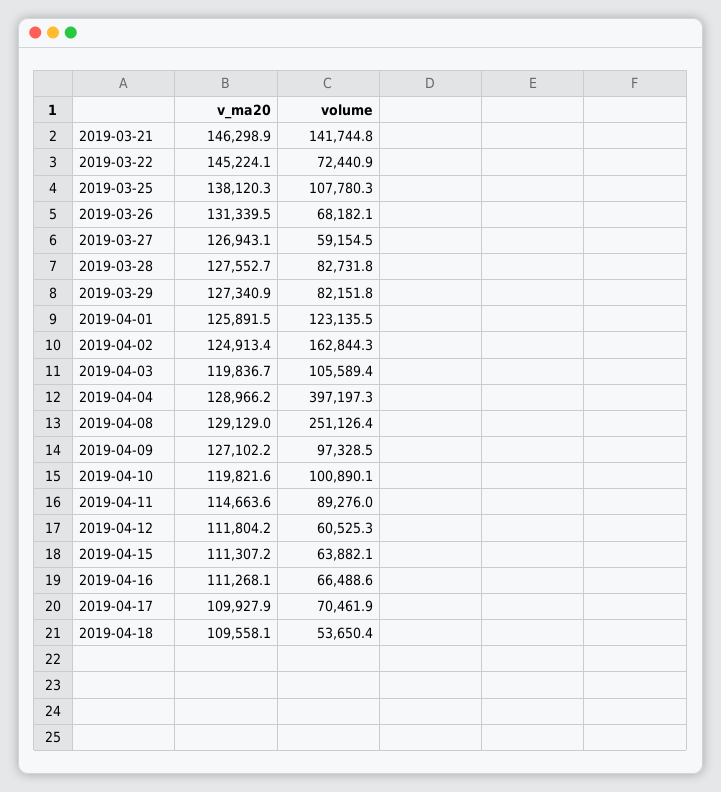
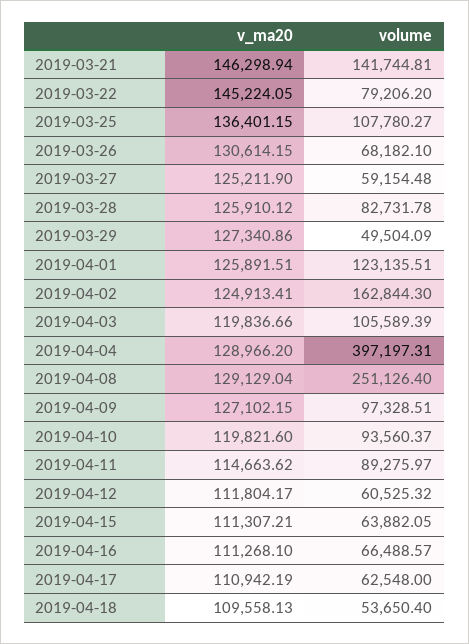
  {
    "v_ma20": {
      "2019-03-21": 146298.94,
      "2019-03-22": 145224.05,
-     "2019-03-25": 138120.3,
+     "2019-03-25": 136401.15,
-     "2019-03-26": 131339.5,
+     "2019-03-26": 130614.15,
-     "2019-03-27": 126943.1,
+     "2019-03-27": 125211.9,
-     "2019-03-28": 127552.7,
+     "2019-03-28": 125910.12,
      "2019-03-29": 127340.86,
      "2019-04-01": 125891.51,
      "2019-04-02": 124913.41,
      "2019-04-03": 119836.66,
      "2019-04-04": 128966.2,
      "2019-04-08": 129129.04,
      "2019-04-09": 127102.15,
      "2019-04-10": 119821.6,
      "2019-04-11": 114663.62,
      "2019-04-12": 111804.17,
      "2019-04-15": 111307.21,
      "2019-04-16": 111268.1,
-     "2019-04-17": 109927.9,
+     "2019-04-17": 110942.19,
      "2019-04-18": 109558.13
    },
    "volume": {
      "2019-03-21": 141744.81,
-     "2019-03-22": 72440.9,
+     "2019-03-22": 79206.2,
      "2019-03-25": 107780.27,
      "2019-03-26": 68182.1,
      "2019-03-27": 59154.48,
      "2019-03-28": 82731.78,
-     "2019-03-29": 82151.8,
+     "2019-03-29": 49504.09,
      "2019-04-01": 123135.51,
      "2019-04-02": 162844.3,
      "2019-04-03": 105589.39,
      "2019-04-04": 397197.31,
      "2019-04-08": 251126.4,
      "2019-04-09": 97328.51,
-     "2019-04-10": 100890.1,
+     "2019-04-10": 93560.37,
      "2019-04-11": 89275.97,
      "2019-04-12": 60525.32,
      "2019-04-15": 63882.05,
      "2019-04-16": 66488.57,
-     "2019-04-17": 70461.9,
+     "2019-04-17": 62548,
      "2019-04-18": 53650.4
    }
  }

